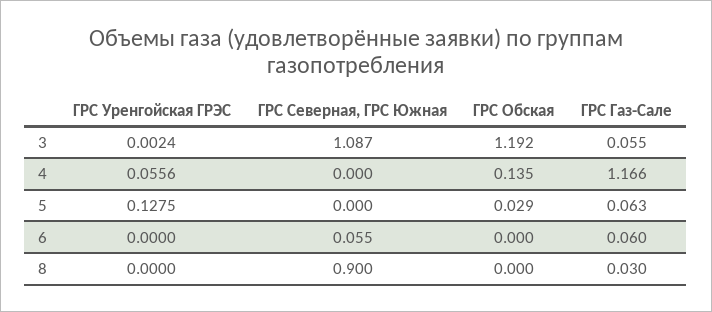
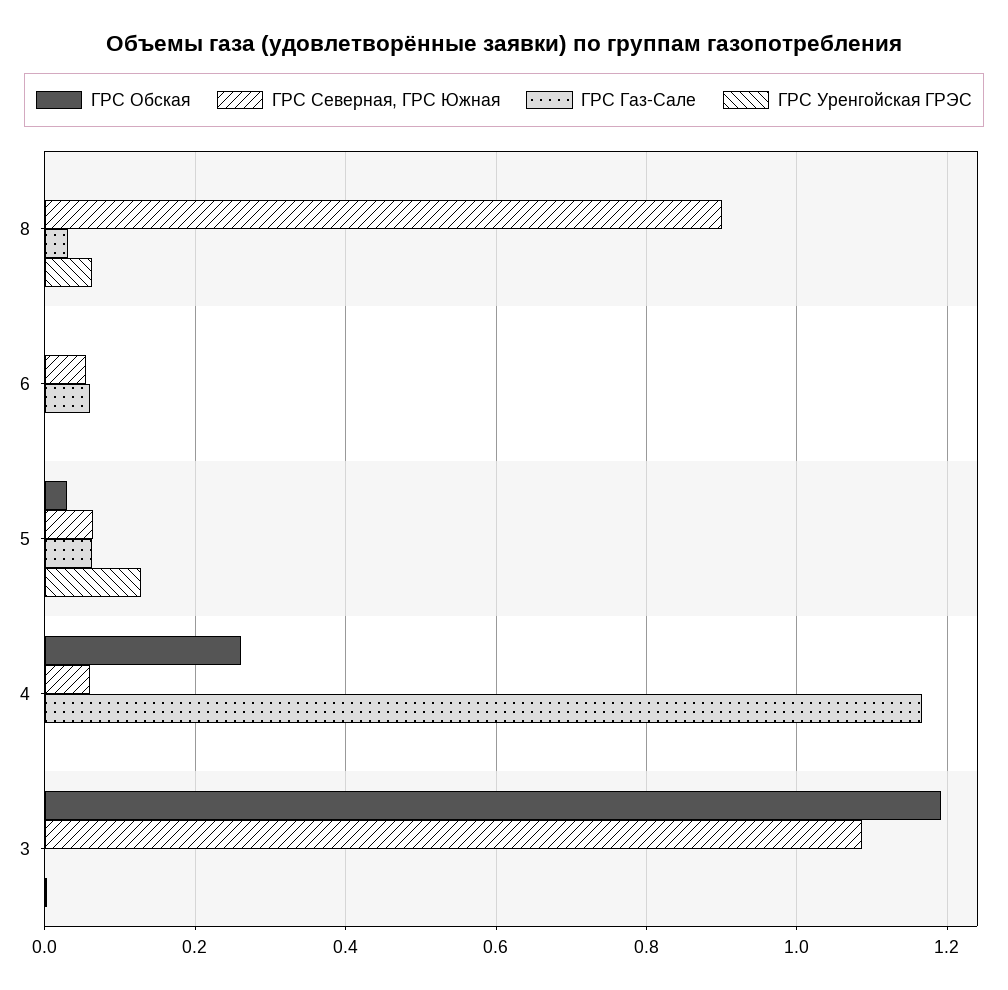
  {
    "ГРС Уренгойская ГРЭС": {
      "3": 0.0024,
-     "4": 0.0556,
+     "4": 0,
      "5": 0.1275,
      "6": 0,
-     "8": 0
+     "8": 0.06
    },
    "ГРС Северная, ГРС Южная": {
      "3": 1.087,
-     "4": 0,
+     "4": 0.06,
-     "5": 0,
+     "5": 0.06,
      "6": 0.055,
      "8": 0.9
    },
    "ГРС Обская": {
      "3": 1.192,
-     "4": 0.135,
+     "4": 0.26,
      "5": 0.029,
      "6": 0,
      "8": 0
    },
    "ГРС Газ-Сале": {
-     "3": 0.055,
+     "3": 0,
      "4": 1.166,
      "5": 0.063,
      "6": 0.06,
      "8": 0.03
    }
  }

